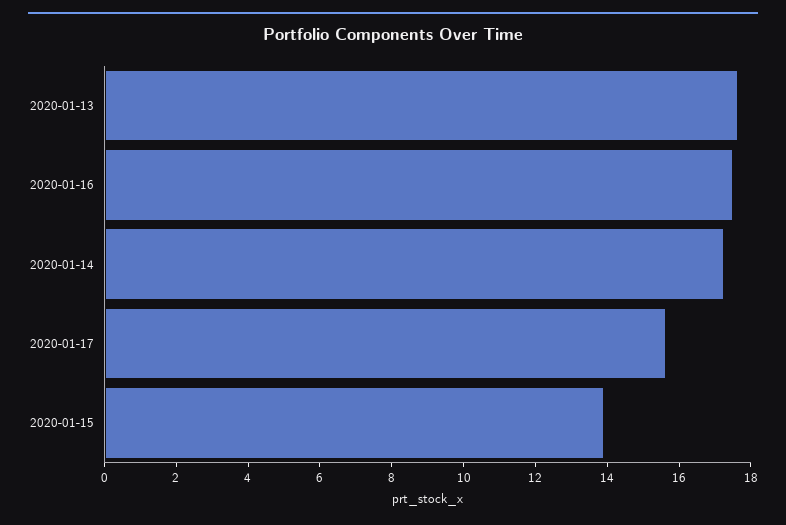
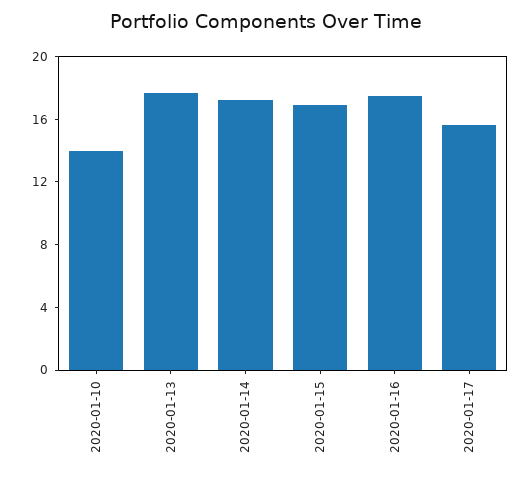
  {
    "2020-01-13": 17.5,
    "2020-01-16": 17.5,
    "2020-01-14": 17.5,
    "2020-01-17": 15.5,
-   "2020-01-15": 14
+   "2020-01-15": 17,
+   "2020-01-10": 14
  }

